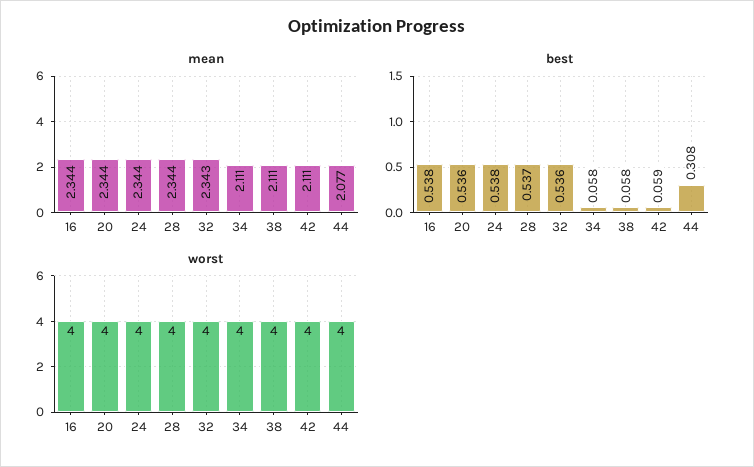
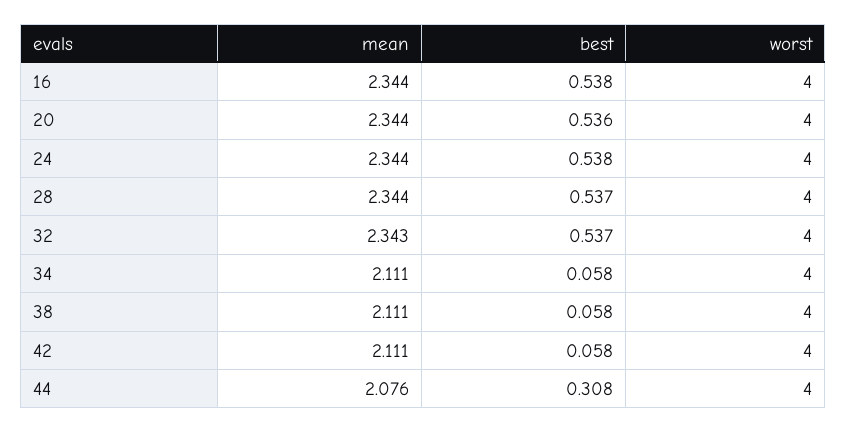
  {
    "mean": {
      "16": 2.344,
      "20": 2.344,
      "24": 2.344,
      "28": 2.344,
      "32": 2.343,
      "34": 2.111,
      "38": 2.111,
      "42": 2.111,
-     "44": 2.077
+     "44": 2.076
    },
    "best": {
      "16": 0.538,
      "20": 0.536,
      "24": 0.538,
      "28": 0.537,
-     "32": 0.536,
+     "32": 0.537,
      "34": 0.058,
      "38": 0.058,
-     "42": 0.059,
+     "42": 0.058,
      "44": 0.308
    },
    "worst": {
      "16": 4,
      "20": 4,
      "24": 4,
      "28": 4,
      "32": 4,
      "34": 4,
      "38": 4,
      "42": 4,
      "44": 4
    }
  }

